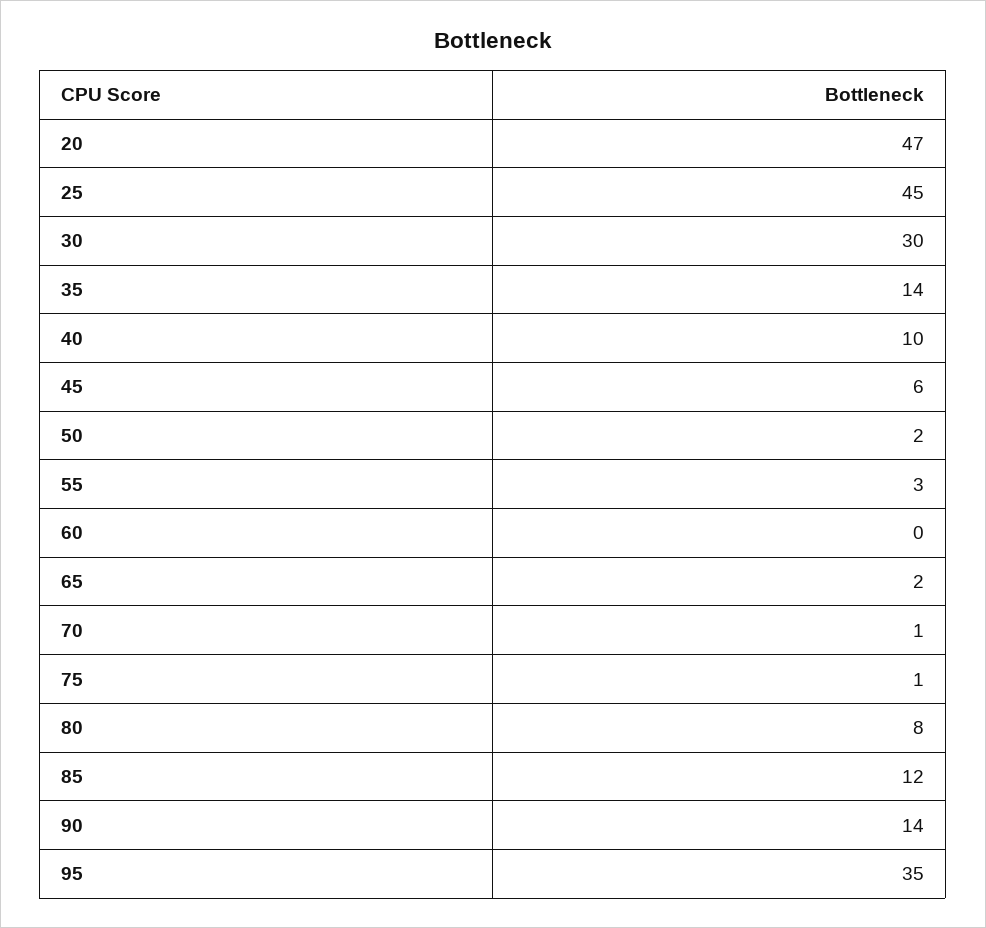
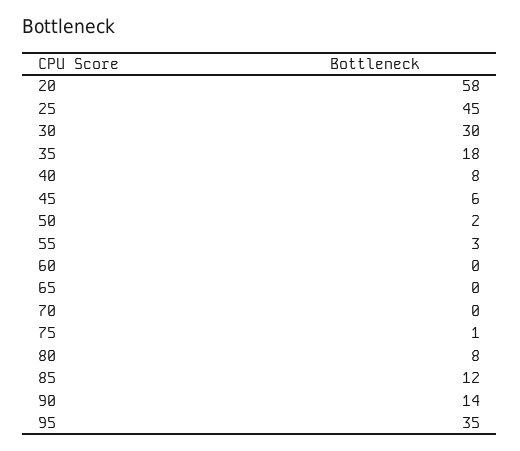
  {
-   "20": 47,
+   "20": 58,
    "25": 45,
    "30": 30,
-   "35": 14,
+   "35": 18,
-   "40": 10,
+   "40": 8,
    "45": 6,
    "50": 2,
    "55": 3,
    "60": 0,
-   "65": 2,
+   "65": 0,
-   "70": 1,
+   "70": 0,
    "75": 1,
    "80": 8,
    "85": 12,
    "90": 14,
    "95": 35
  }

